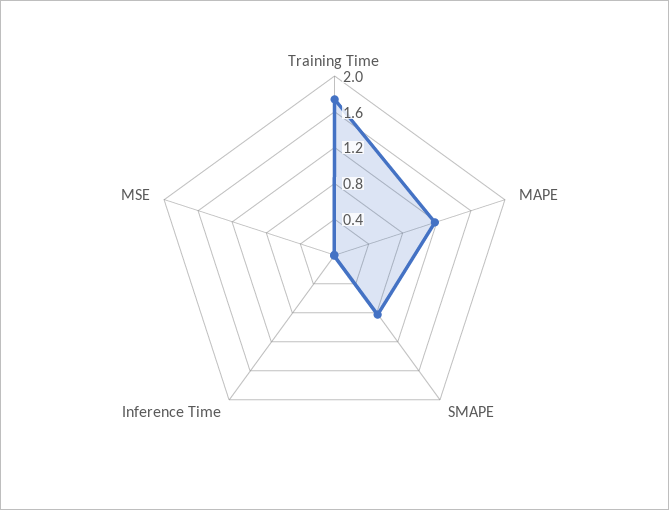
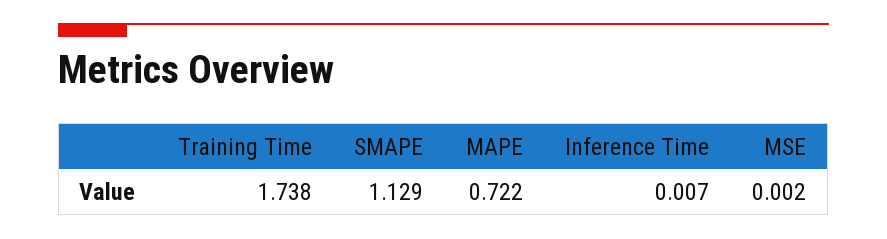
  {
    "Training Time": 1.738,
-   "MAPE": 1.2,
+   "MAPE": 0.722,
-   "SMAPE": 0.8,
+   "SMAPE": 1.129,
    "Inference Time": 0.007,
    "MSE": 0.002
  }

